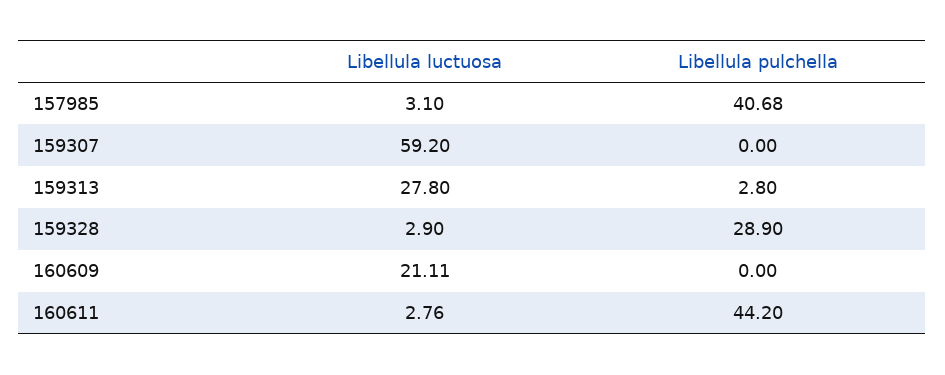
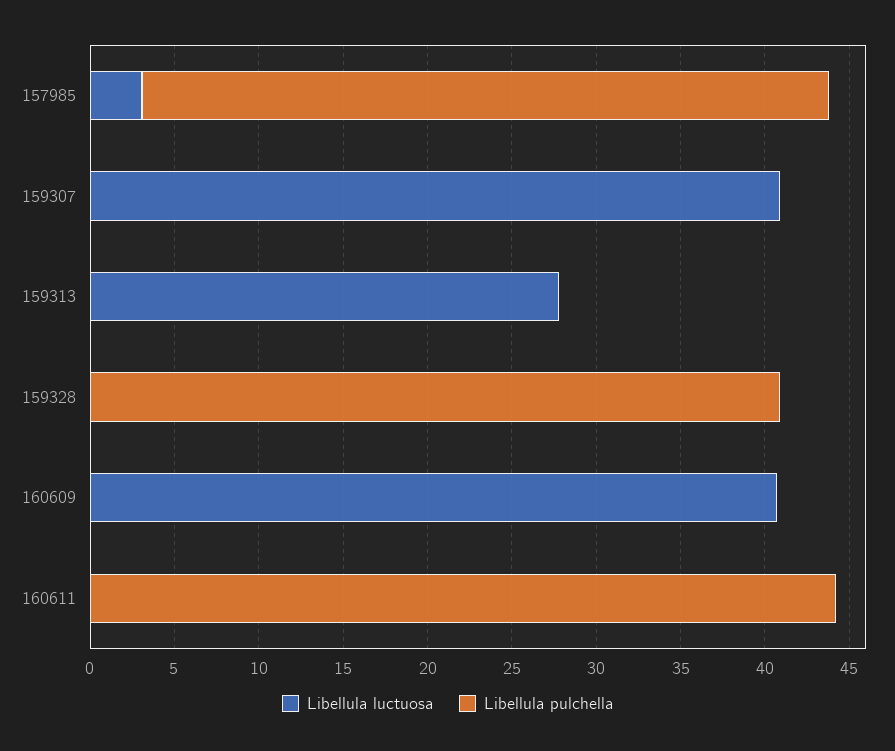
  {
    "Libellula luctuosa": {
      "157985": 3.1,
-     "159307": 59.2,
+     "159307": 41,
      "159313": 27.8,
-     "159328": 2.9,
+     "159328": 0,
-     "160609": 21.11,
+     "160609": 41,
-     "160611": 2.76
+     "160611": 0
    },
    "Libellula pulchella": {
      "157985": 40.68,
      "159307": 0,
-     "159313": 2.8,
+     "159313": 0,
-     "159328": 28.9,
+     "159328": 41,
      "160609": 0,
      "160611": 44.2
    }
  }

